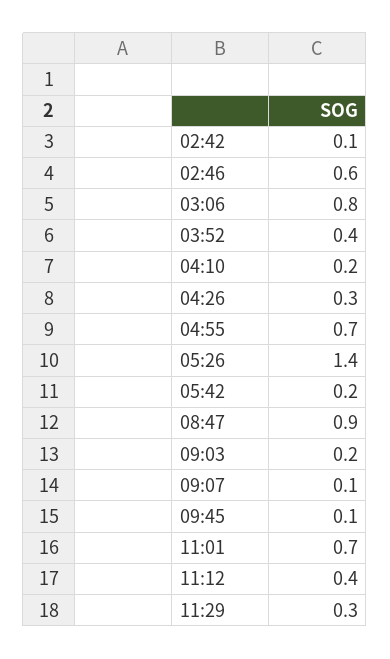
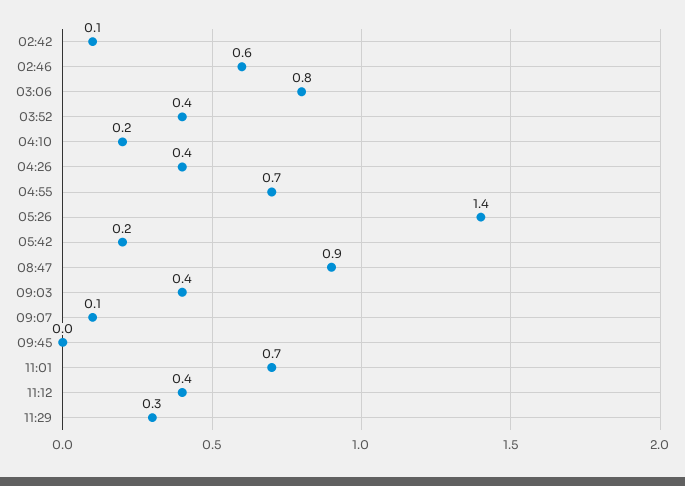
  {
    "02:42": 0.1,
    "02:46": 0.6,
    "03:06": 0.8,
    "03:52": 0.4,
    "04:10": 0.2,
-   "04:26": 0.3,
+   "04:26": 0.4,
    "04:55": 0.7,
    "05:26": 1.4,
    "05:42": 0.2,
    "08:47": 0.9,
-   "09:03": 0.2,
+   "09:03": 0.4,
    "09:07": 0.1,
-   "09:45": 0.1,
+   "09:45": 0,
    "11:01": 0.7,
    "11:12": 0.4,
    "11:29": 0.3
  }

